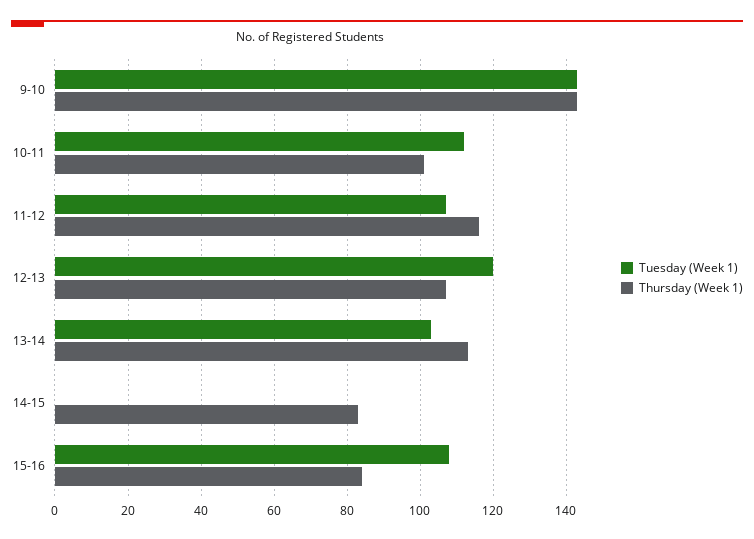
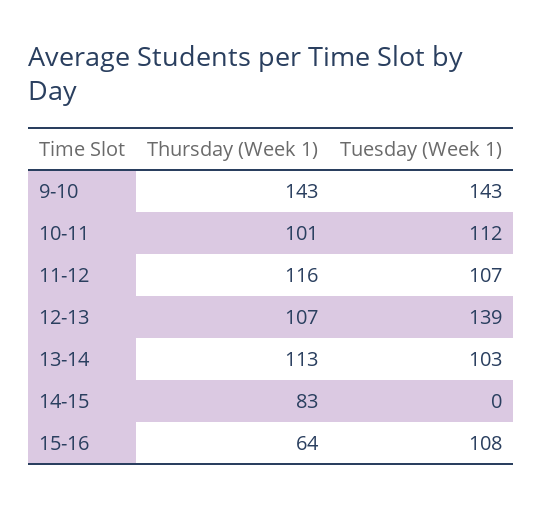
  {
    "Tuesday (Week 1)": {
      "9-10": 143,
      "10-11": 112,
      "11-12": 107,
-     "12-13": 120,
+     "12-13": 139,
      "13-14": 103,
      "14-15": 0,
      "15-16": 108
    },
    "Thursday (Week 1)": {
      "9-10": 143,
      "10-11": 101,
      "11-12": 116,
      "12-13": 107,
      "13-14": 113,
      "14-15": 83,
-     "15-16": 85
+     "15-16": 64
    }
  }

